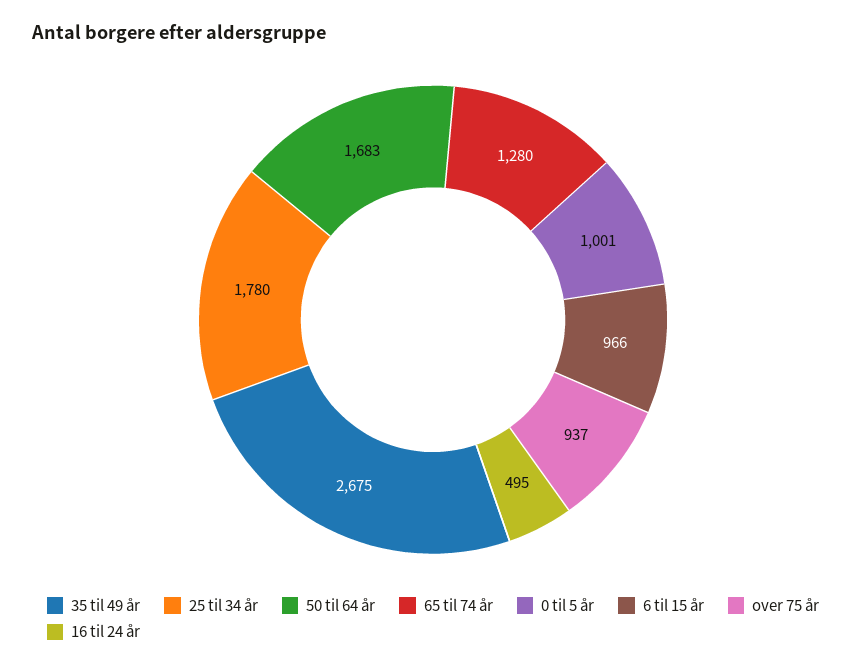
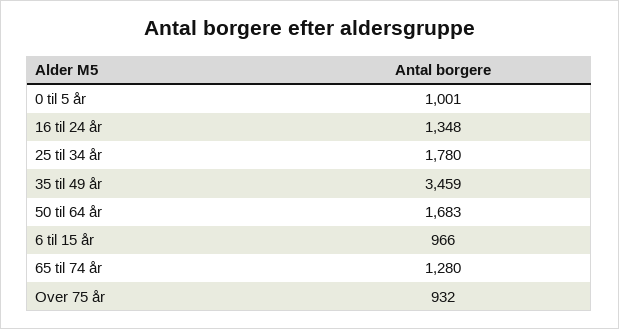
  {
-   "35 til 49 år": 2675,
+   "35 til 49 år": 3459,
    "25 til 34 år": 1780,
    "50 til 64 år": 1683,
    "65 til 74 år": 1280,
    "0 til 5 år": 1001,
    "6 til 15 år": 966,
-   "over 75 år": 937,
+   "over 75 år": 932,
-   "16 til 24 år": 495
+   "16 til 24 år": 1348
  }

